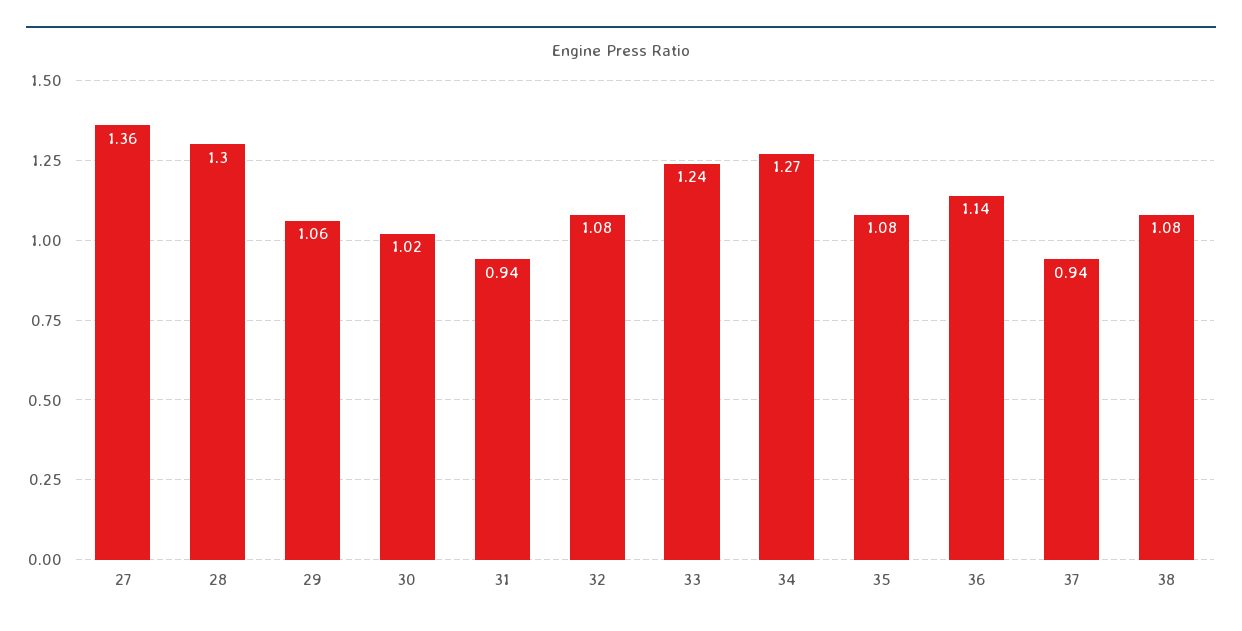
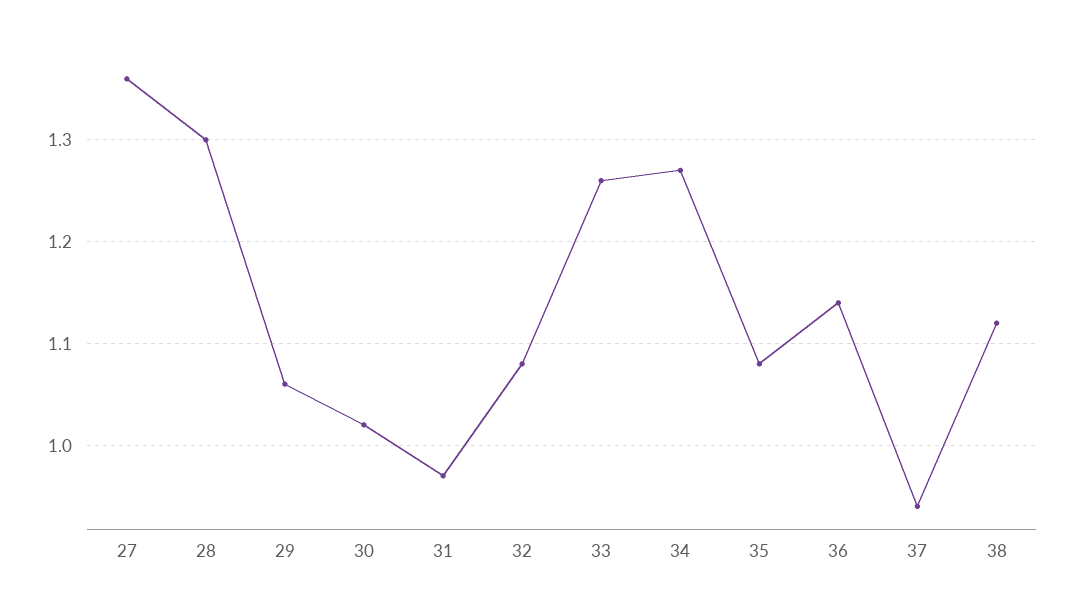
  {
    "27": 1.36,
    "28": 1.3,
    "29": 1.06,
    "30": 1.02,
-   "31": 0.94,
+   "31": 0.97,
    "32": 1.08,
-   "33": 1.24,
+   "33": 1.26,
    "34": 1.27,
    "35": 1.08,
    "36": 1.14,
    "37": 0.94,
-   "38": 1.08
+   "38": 1.12
  }

